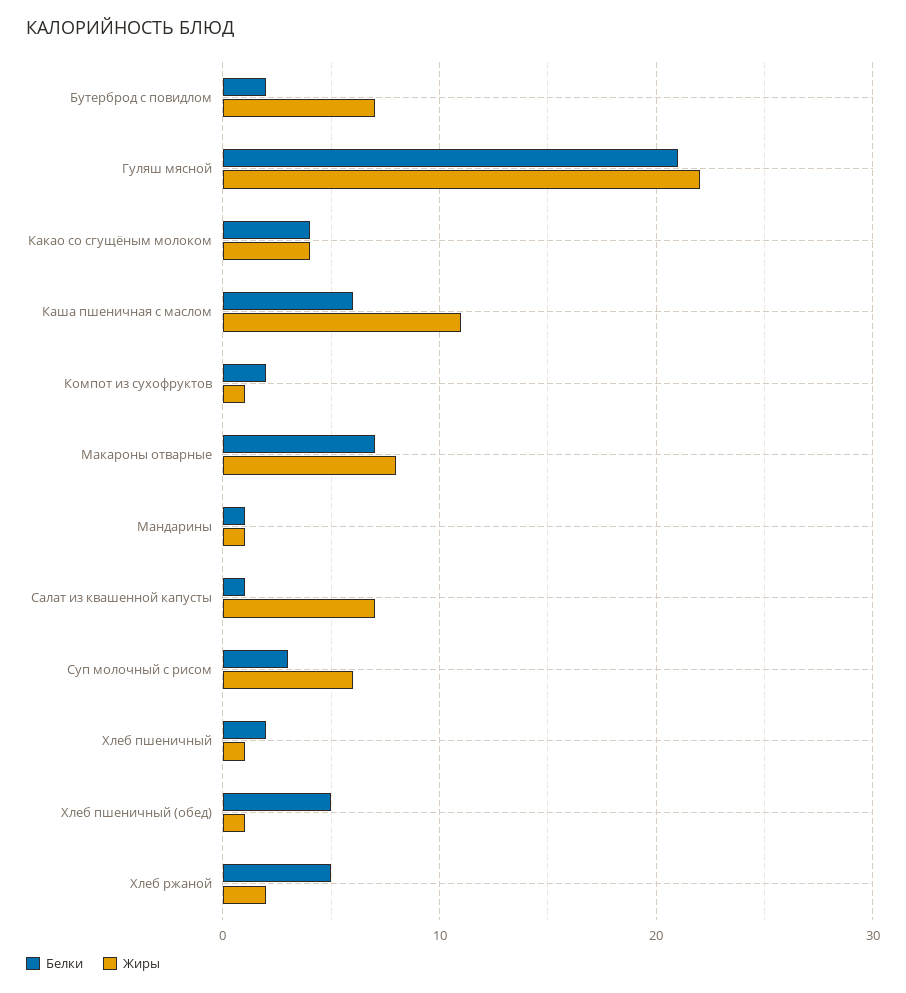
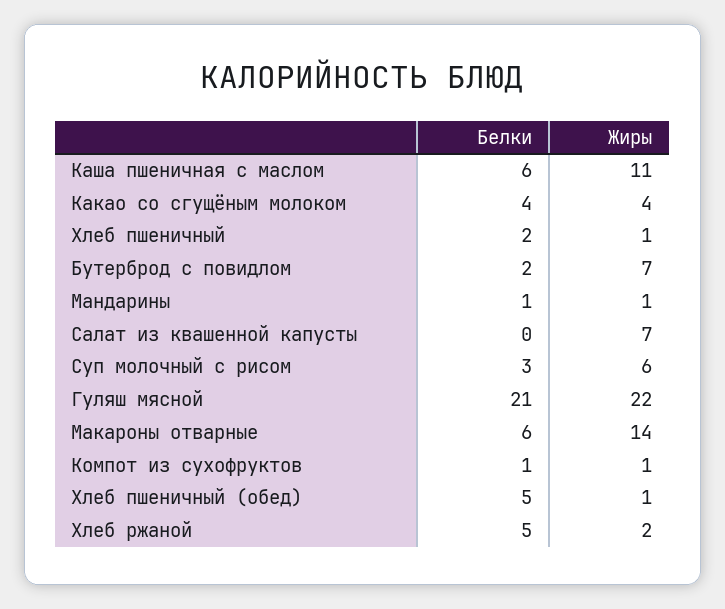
  {
    "Белки": {
      "Бутерброд с повидлом": 2,
      "Гуляш мясной": 21,
      "Какао со сгущёным молоком": 4,
      "Каша пшеничная с маслом": 6,
-     "Компот из сухофруктов": 2,
+     "Компот из сухофруктов": 1,
-     "Макароны отварные": 7,
+     "Макароны отварные": 6,
      "Мандарины": 1,
-     "Салат из квашенной капусты": 1,
+     "Салат из квашенной капусты": 0,
      "Суп молочный с рисом": 3,
      "Хлеб пшеничный": 2,
      "Хлеб пшеничный (обед)": 5,
      "Хлеб ржаной": 5
    },
    "Жиры": {
      "Бутерброд с повидлом": 7,
      "Гуляш мясной": 22,
      "Какао со сгущёным молоком": 4,
      "Каша пшеничная с маслом": 11,
      "Компот из сухофруктов": 1,
-     "Макароны отварные": 8,
+     "Макароны отварные": 14,
      "Мандарины": 1,
      "Салат из квашенной капусты": 7,
      "Суп молочный с рисом": 6,
      "Хлеб пшеничный": 1,
      "Хлеб пшеничный (обед)": 1,
      "Хлеб ржаной": 2
    }
  }

